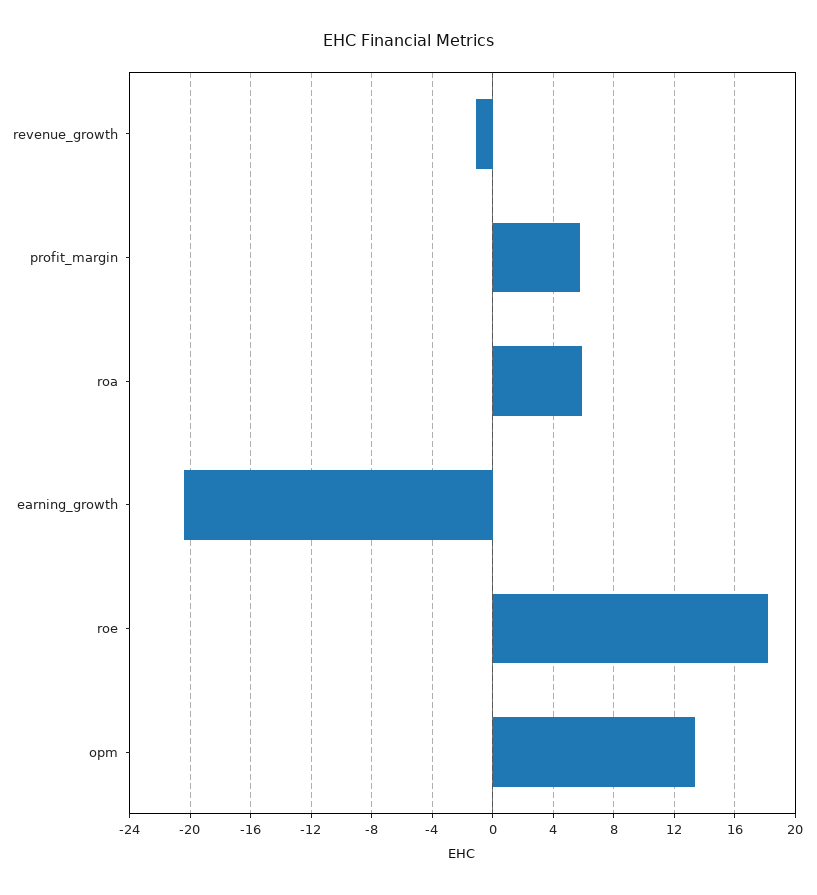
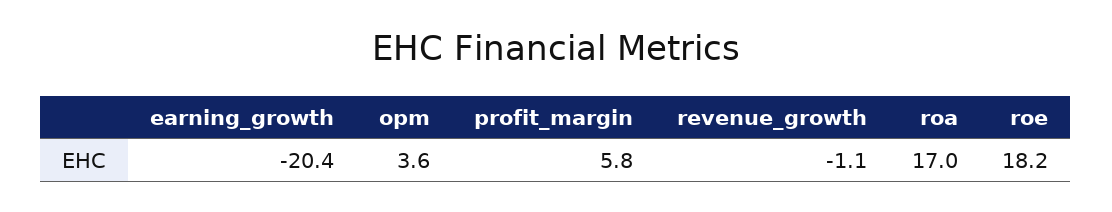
  {
    "revenue_growth": -1.1,
    "profit_margin": 5.8,
-   "roa": 6,
+   "roa": 17,
    "earning_growth": -20.4,
    "roe": 18.2,
-   "opm": 13.5
+   "opm": 3.6
  }

